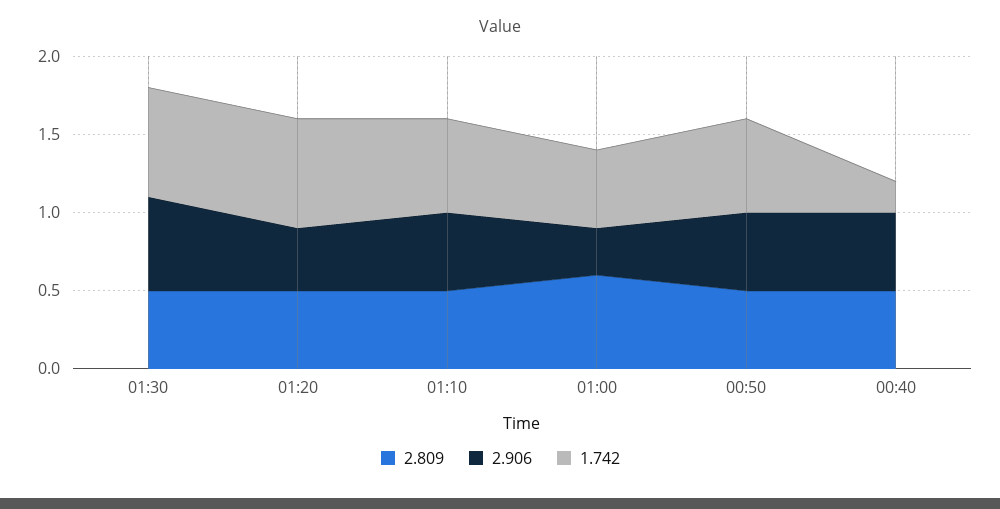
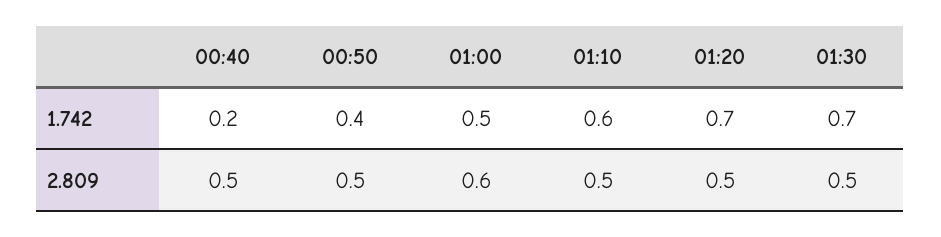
  {
    "2.809": {
      "01:30": 0.5,
      "01:20": 0.5,
      "01:10": 0.5,
      "01:00": 0.6,
      "00:50": 0.5,
      "00:40": 0.5
    },
-   "2.906": {
-     "01:30": 0.6,
-     "01:20": 0.4,
-     "01:10": 0.5,
-     "01:00": 0.3,
-     "00:50": 0.5,
-     "00:40": 0.5
-   },
    "1.742": {
      "01:30": 0.7,
      "01:20": 0.7,
      "01:10": 0.6,
      "01:00": 0.5,
-     "00:50": 0.6,
+     "00:50": 0.4,
      "00:40": 0.2
    }
  }

